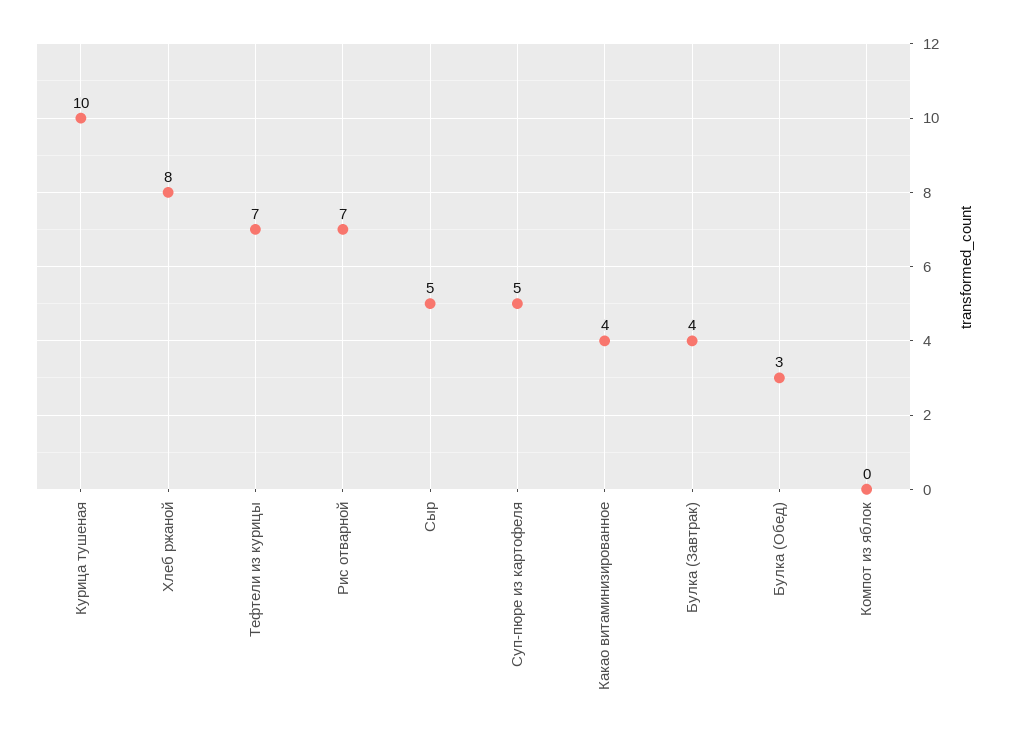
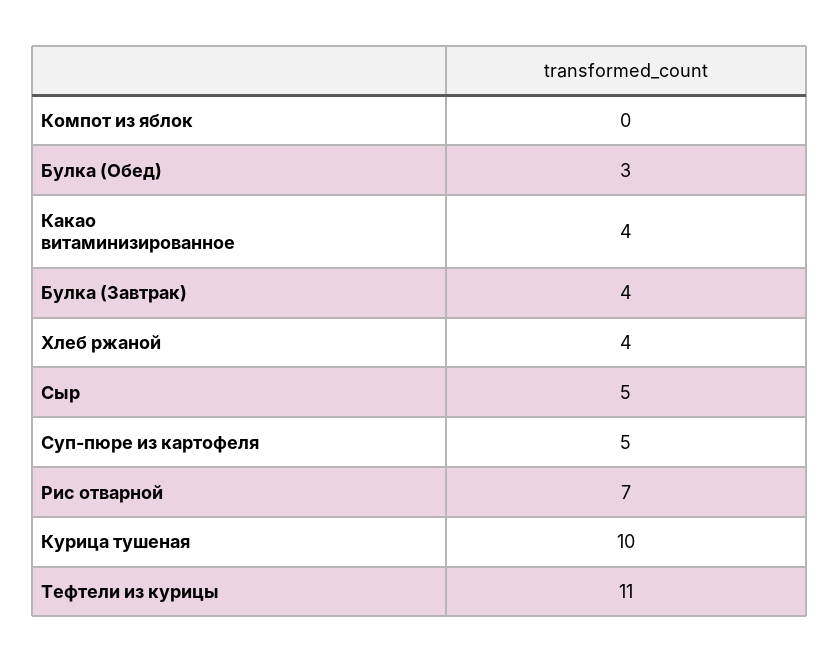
  {
    "Курица тушеная": 10,
-   "Хлеб ржаной": 8,
+   "Хлеб ржаной": 4,
-   "Тефтели из курицы": 7,
+   "Тефтели из курицы": 11,
    "Рис отварной": 7,
    "Сыр": 5,
    "Суп-пюре из картофеля": 5,
    "Какао витаминизированное": 4,
    "Булка (Завтрак)": 4,
    "Булка (Обед)": 3,
    "Компот из яблок": 0
  }

